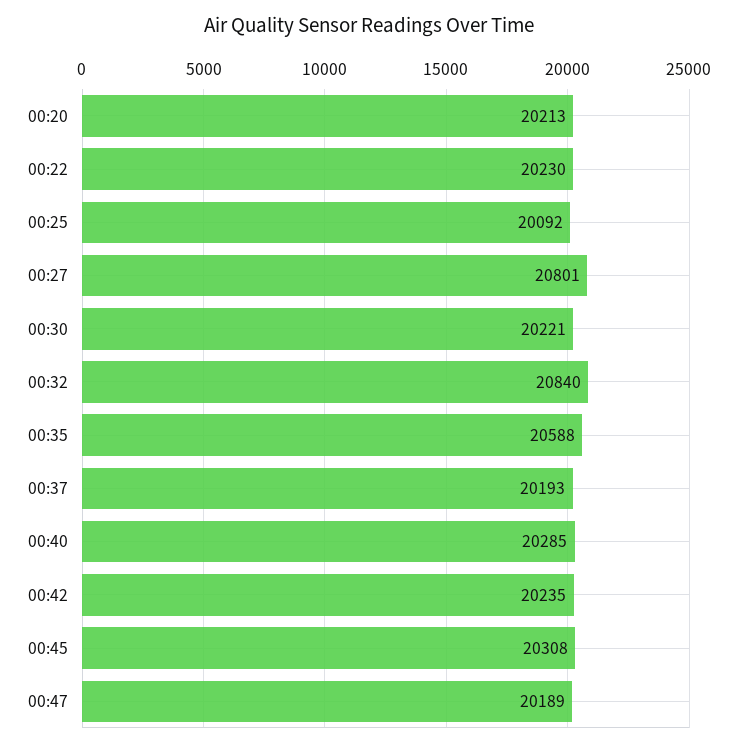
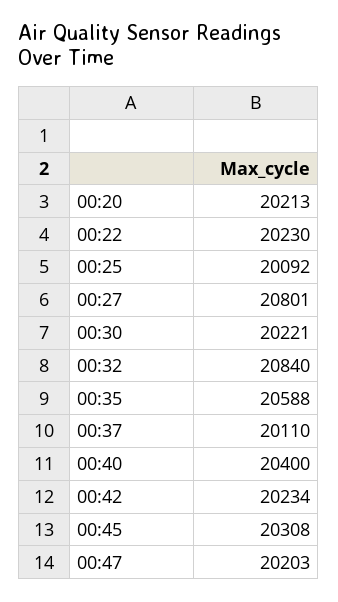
  {
    "00:20": 20213,
    "00:22": 20230,
    "00:25": 20092,
    "00:27": 20801,
    "00:30": 20221,
    "00:32": 20840,
    "00:35": 20588,
-   "00:37": 20193,
+   "00:37": 20110,
-   "00:40": 20285,
+   "00:40": 20400,
-   "00:42": 20235,
+   "00:42": 20234,
    "00:45": 20308,
-   "00:47": 20189
+   "00:47": 20203
  }

